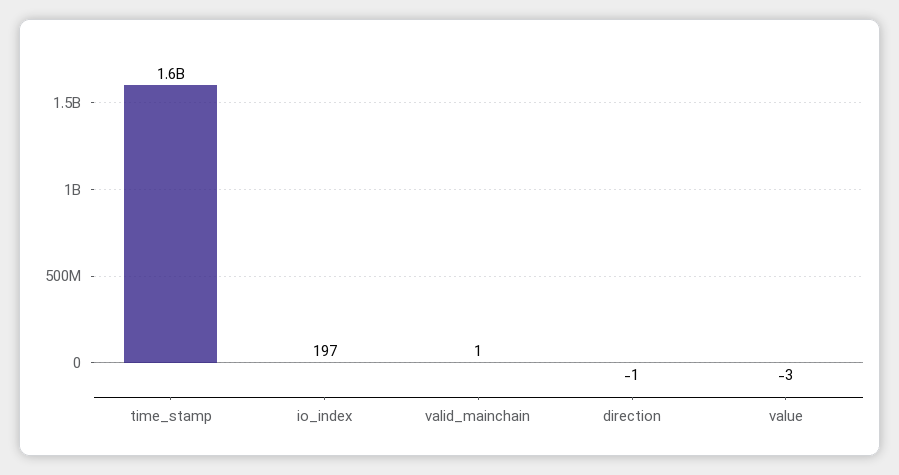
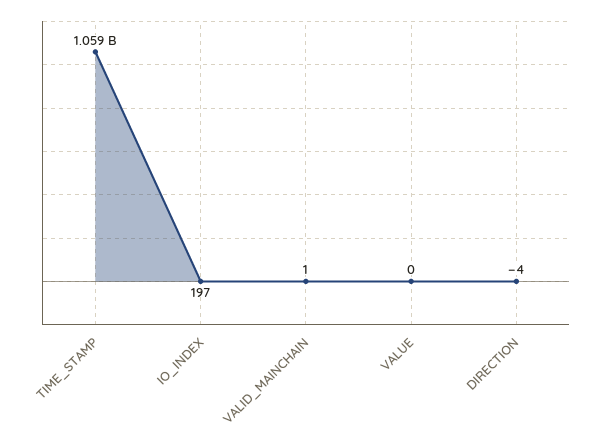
  {
-   "time_stamp": 1600000000,
+   "time_stamp": 1059000000,
    "io_index": 197,
    "valid_mainchain": 1,
-   "direction": -1,
+   "direction": -4,
-   "value": -3
+   "value": 0
  }

